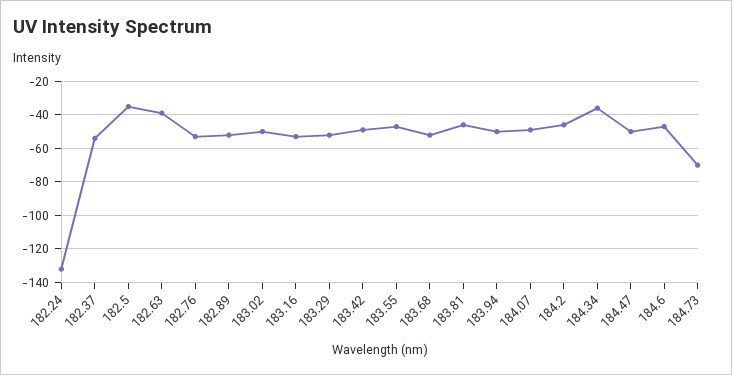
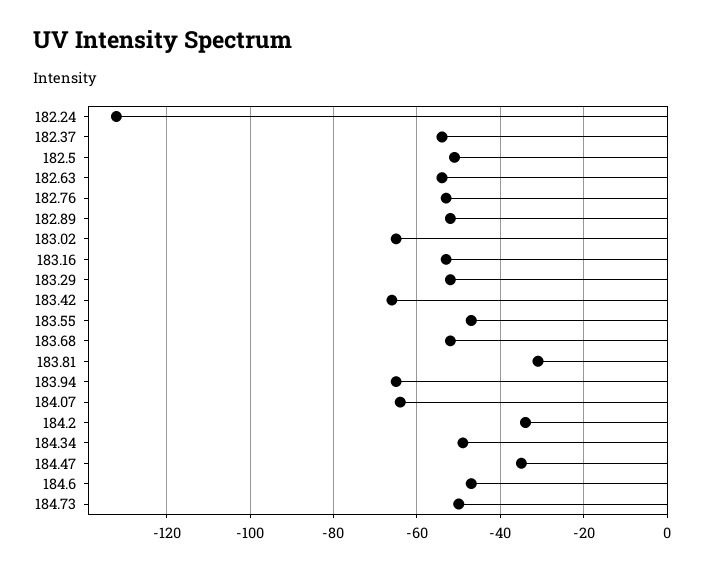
  {
    "182.24": -130,
    "182.37": -55,
-   "182.5": -35,
+   "182.5": -50,
-   "182.63": -40,
+   "182.63": -55,
    "182.76": -55,
    "182.89": -50,
-   "183.02": -50,
+   "183.02": -65,
    "183.16": -55,
    "183.29": -50,
-   "183.42": -50,
+   "183.42": -65,
    "183.55": -45,
    "183.68": -50,
-   "183.81": -45,
+   "183.81": -30,
-   "183.94": -50,
+   "183.94": -65,
-   "184.07": -50,
+   "184.07": -65,
-   "184.2": -45,
+   "184.2": -35,
-   "184.34": -35,
+   "184.34": -50,
-   "184.47": -50,
+   "184.47": -35,
    "184.6": -45,
-   "184.73": -70
+   "184.73": -50
  }

